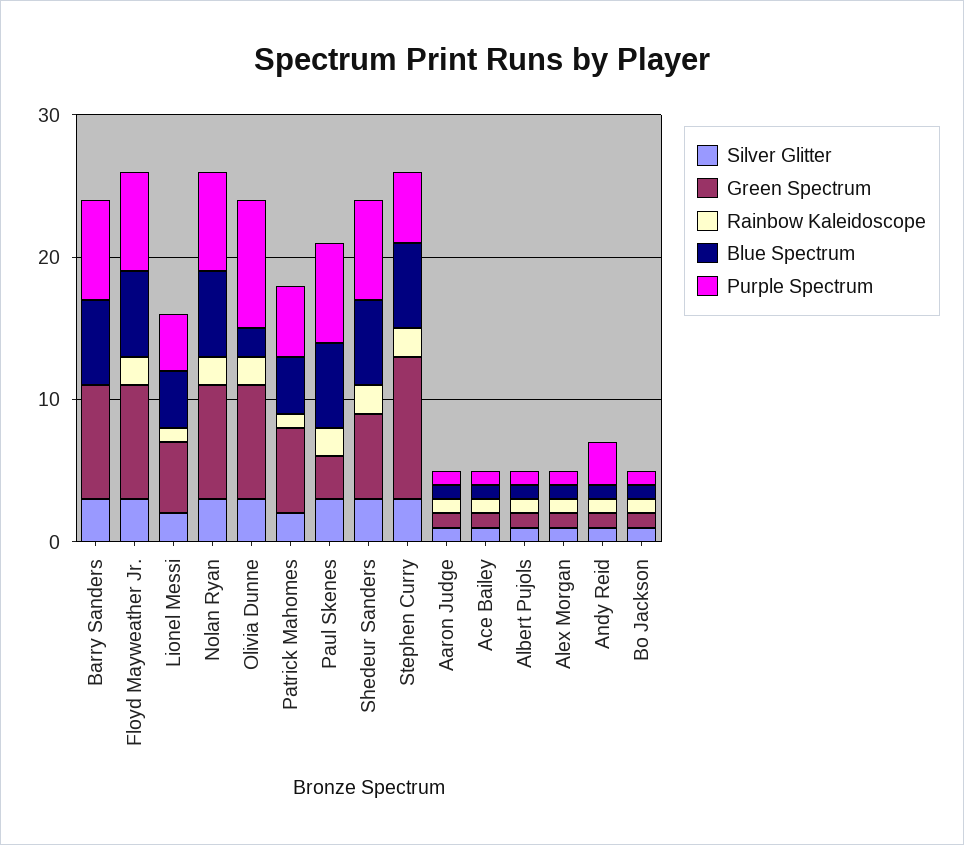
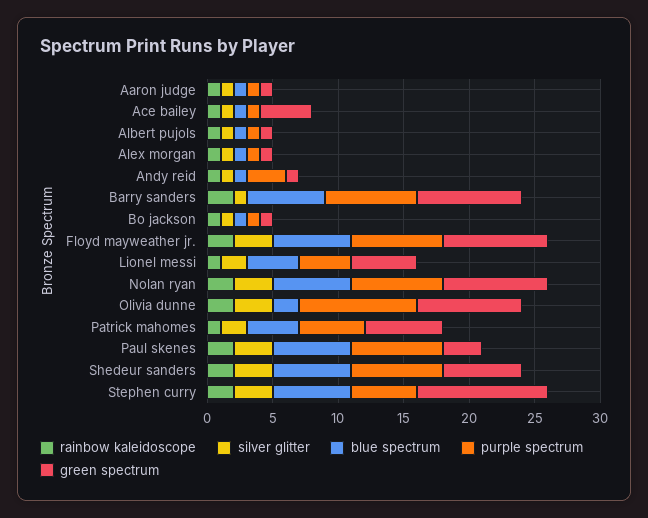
  {
    "Silver Glitter": {
-     "Barry Sanders": 3,
+     "Barry Sanders": 1,
      "Floyd Mayweather Jr.": 3,
      "Lionel Messi": 2,
      "Nolan Ryan": 3,
      "Olivia Dunne": 3,
      "Patrick Mahomes": 2,
      "Paul Skenes": 3,
      "Shedeur Sanders": 3,
      "Stephen Curry": 3,
      "Aaron Judge": 1,
      "Ace Bailey": 1,
      "Albert Pujols": 1,
      "Alex Morgan": 1,
      "Andy Reid": 1,
      "Bo Jackson": 1
    },
    "Green Spectrum": {
      "Barry Sanders": 8,
      "Floyd Mayweather Jr.": 8,
      "Lionel Messi": 5,
      "Nolan Ryan": 8,
      "Olivia Dunne": 8,
      "Patrick Mahomes": 6,
      "Paul Skenes": 3,
      "Shedeur Sanders": 6,
      "Stephen Curry": 10,
      "Aaron Judge": 1,
-     "Ace Bailey": 1,
+     "Ace Bailey": 4,
      "Albert Pujols": 1,
      "Alex Morgan": 1,
      "Andy Reid": 1,
      "Bo Jackson": 1
    },
    "Rainbow Kaleidoscope": {
-     "Barry Sanders": 0,
+     "Barry Sanders": 2,
      "Floyd Mayweather Jr.": 2,
      "Lionel Messi": 1,
      "Nolan Ryan": 2,
      "Olivia Dunne": 2,
      "Patrick Mahomes": 1,
      "Paul Skenes": 2,
      "Shedeur Sanders": 2,
      "Stephen Curry": 2,
      "Aaron Judge": 1,
      "Ace Bailey": 1,
      "Albert Pujols": 1,
      "Alex Morgan": 1,
      "Andy Reid": 1,
      "Bo Jackson": 1
    },
    "Blue Spectrum": {
      "Barry Sanders": 6,
      "Floyd Mayweather Jr.": 6,
      "Lionel Messi": 4,
      "Nolan Ryan": 6,
      "Olivia Dunne": 2,
      "Patrick Mahomes": 4,
      "Paul Skenes": 6,
      "Shedeur Sanders": 6,
      "Stephen Curry": 6,
      "Aaron Judge": 1,
      "Ace Bailey": 1,
      "Albert Pujols": 1,
      "Alex Morgan": 1,
      "Andy Reid": 1,
      "Bo Jackson": 1
    },
    "Purple Spectrum": {
      "Barry Sanders": 7,
      "Floyd Mayweather Jr.": 7,
      "Lionel Messi": 4,
      "Nolan Ryan": 7,
      "Olivia Dunne": 9,
      "Patrick Mahomes": 5,
      "Paul Skenes": 7,
      "Shedeur Sanders": 7,
      "Stephen Curry": 5,
      "Aaron Judge": 1,
      "Ace Bailey": 1,
      "Albert Pujols": 1,
      "Alex Morgan": 1,
      "Andy Reid": 3,
      "Bo Jackson": 1
    }
  }

